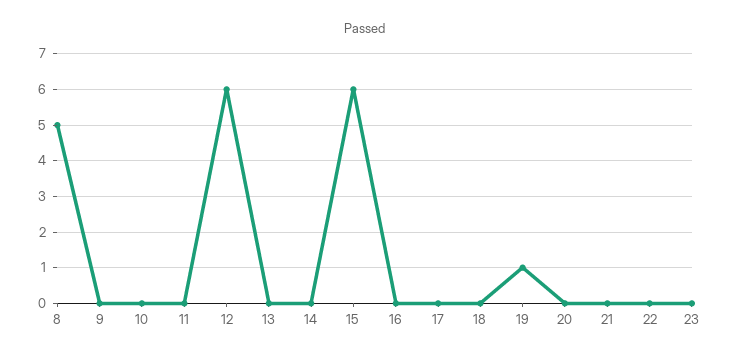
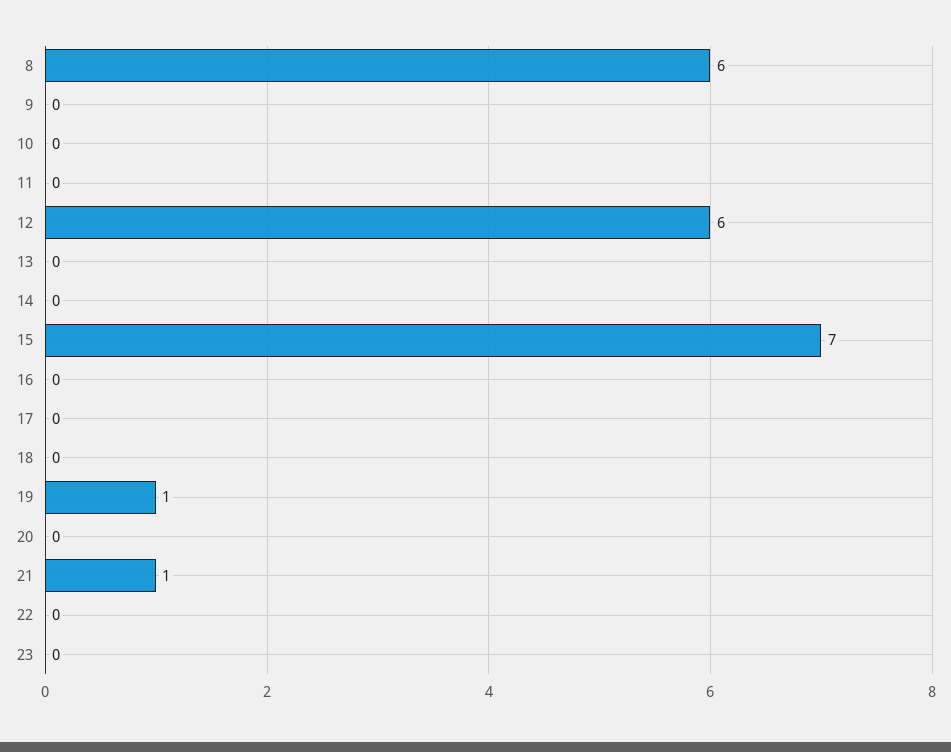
  {
-   "8": 5,
+   "8": 6,
    "9": 0,
    "10": 0,
    "11": 0,
    "12": 6,
    "13": 0,
    "14": 0,
-   "15": 6,
+   "15": 7,
    "16": 0,
    "17": 0,
    "18": 0,
    "19": 1,
    "20": 0,
-   "21": 0,
+   "21": 1,
    "22": 0,
    "23": 0
  }

